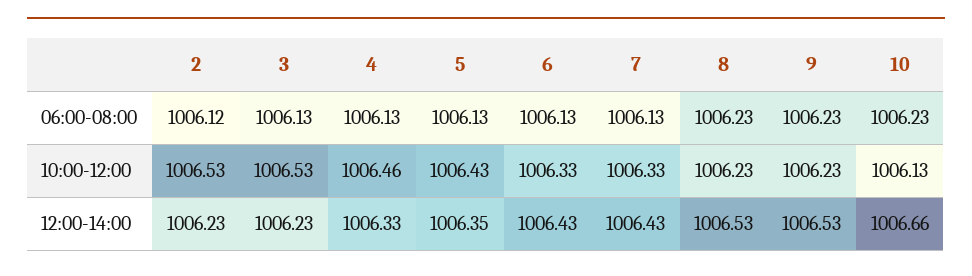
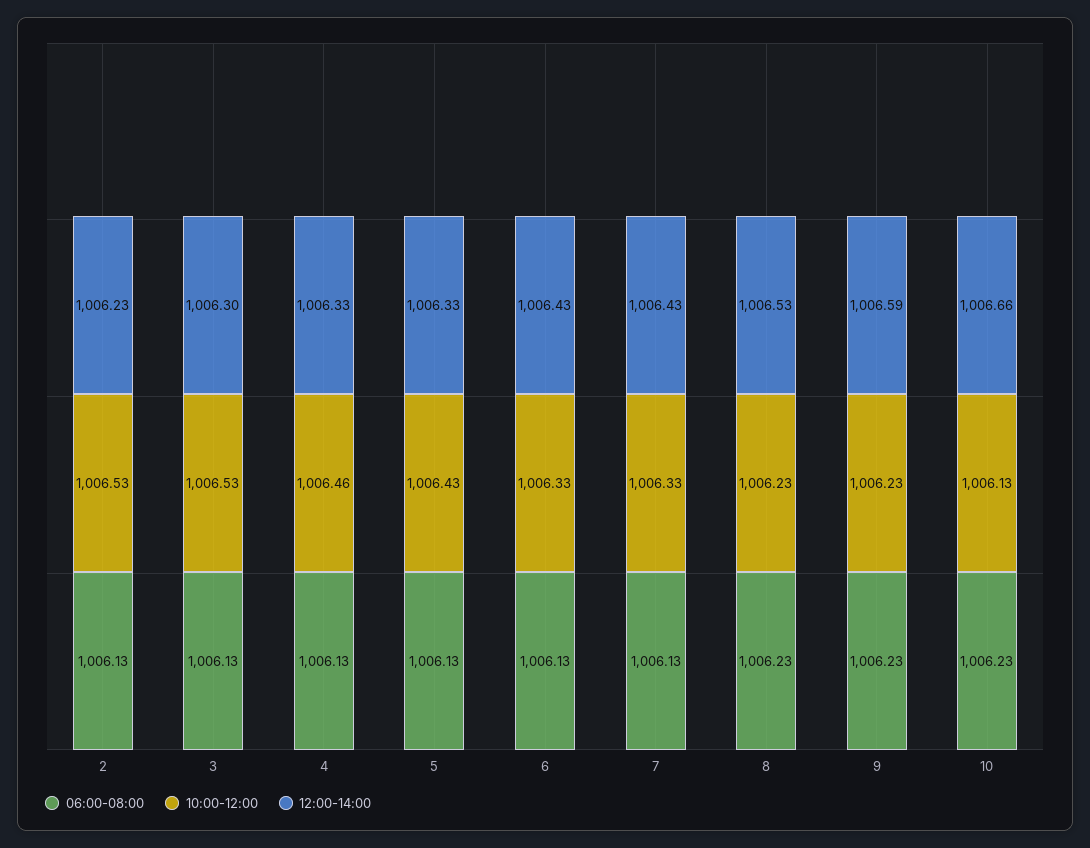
  {
    "06:00-08:00": {
-     "2": 1006.12,
+     "2": 1006.13,
      "3": 1006.13,
      "4": 1006.13,
      "5": 1006.13,
      "6": 1006.13,
      "7": 1006.13,
      "8": 1006.23,
      "9": 1006.23,
      "10": 1006.23
    },
    "10:00-12:00": {
      "2": 1006.53,
      "3": 1006.53,
      "4": 1006.46,
      "5": 1006.43,
      "6": 1006.33,
      "7": 1006.33,
      "8": 1006.23,
      "9": 1006.23,
      "10": 1006.13
    },
    "12:00-14:00": {
      "2": 1006.23,
-     "3": 1006.23,
+     "3": 1006.3,
      "4": 1006.33,
-     "5": 1006.35,
+     "5": 1006.33,
      "6": 1006.43,
      "7": 1006.43,
      "8": 1006.53,
-     "9": 1006.53,
+     "9": 1006.59,
      "10": 1006.66
    }
  }

